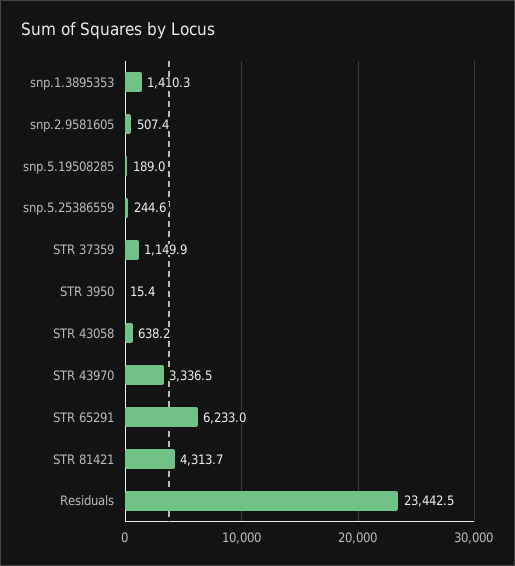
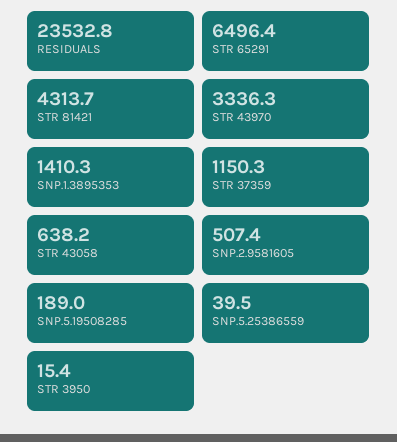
  {
    "snp.1.3895353": 1410.3,
    "snp.2.9581605": 507.4,
    "snp.5.19508285": 189,
-   "snp.5.25386559": 244.6,
+   "snp.5.25386559": 39.5,
-   "STR 37359": 1149.9,
+   "STR 37359": 1150.3,
    "STR 3950": 15.4,
    "STR 43058": 638.2,
-   "STR 43970": 3336.5,
+   "STR 43970": 3336.3,
-   "STR 65291": 6233,
+   "STR 65291": 6496.4,
    "STR 81421": 4313.7,
-   "Residuals": 23442.5
+   "Residuals": 23532.8
  }

